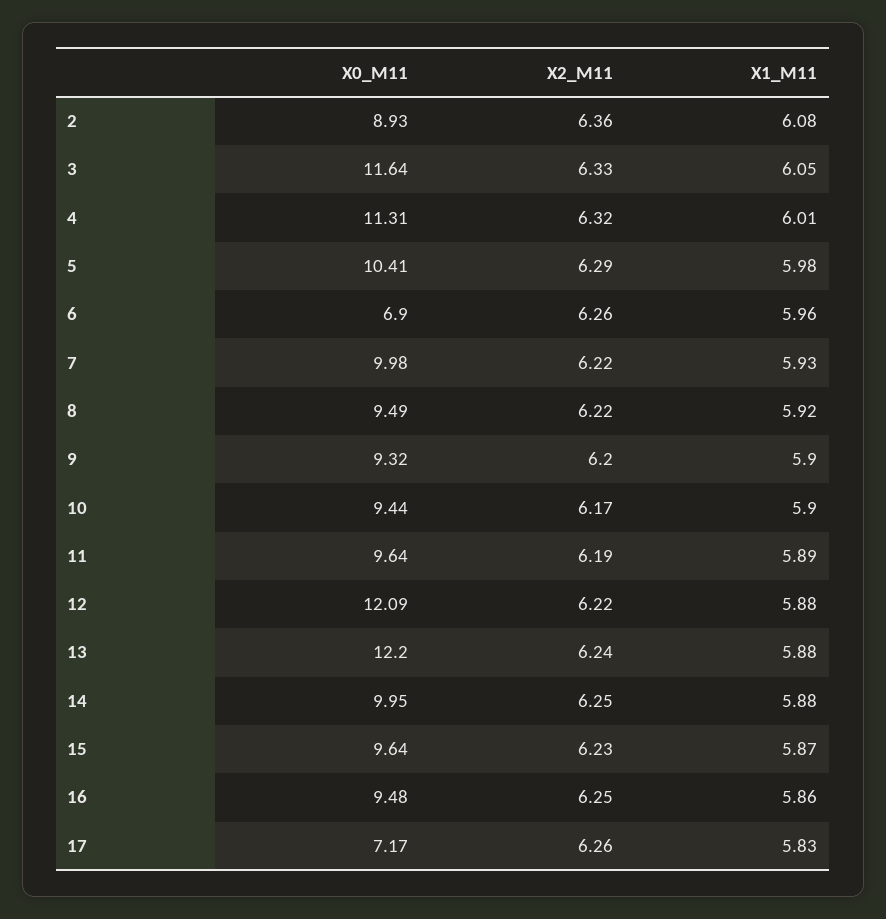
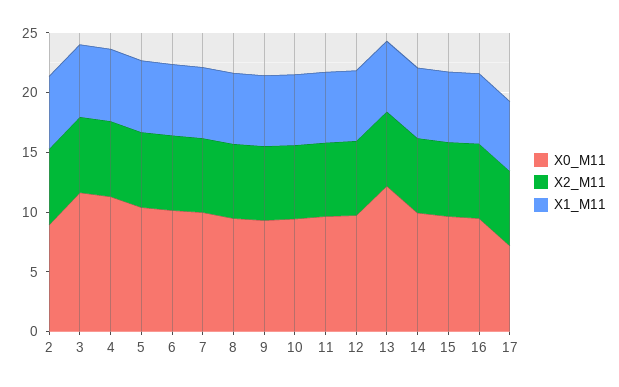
  {
    "X0_M11": {
      "2": 8.93,
      "3": 11.64,
      "4": 11.31,
      "5": 10.41,
-     "6": 6.9,
+     "6": 10,
      "7": 9.98,
      "8": 9.49,
      "9": 9.32,
      "10": 9.44,
      "11": 9.64,
-     "12": 12.09,
+     "12": 10,
      "13": 12.2,
      "14": 9.95,
      "15": 9.64,
      "16": 9.48,
      "17": 7.17
    },
    "X2_M11": {
      "2": 6.36,
      "3": 6.33,
      "4": 6.32,
      "5": 6.29,
      "6": 6.26,
      "7": 6.22,
      "8": 6.22,
      "9": 6.2,
      "10": 6.17,
      "11": 6.19,
      "12": 6.22,
      "13": 6.24,
      "14": 6.25,
      "15": 6.23,
      "16": 6.25,
      "17": 6.26
    },
    "X1_M11": {
      "2": 6.08,
      "3": 6.05,
      "4": 6.01,
      "5": 5.98,
      "6": 5.96,
      "7": 5.93,
      "8": 5.92,
      "9": 5.9,
      "10": 5.9,
      "11": 5.89,
      "12": 5.88,
      "13": 5.88,
      "14": 5.88,
      "15": 5.87,
      "16": 5.86,
      "17": 5.83
    }
  }

